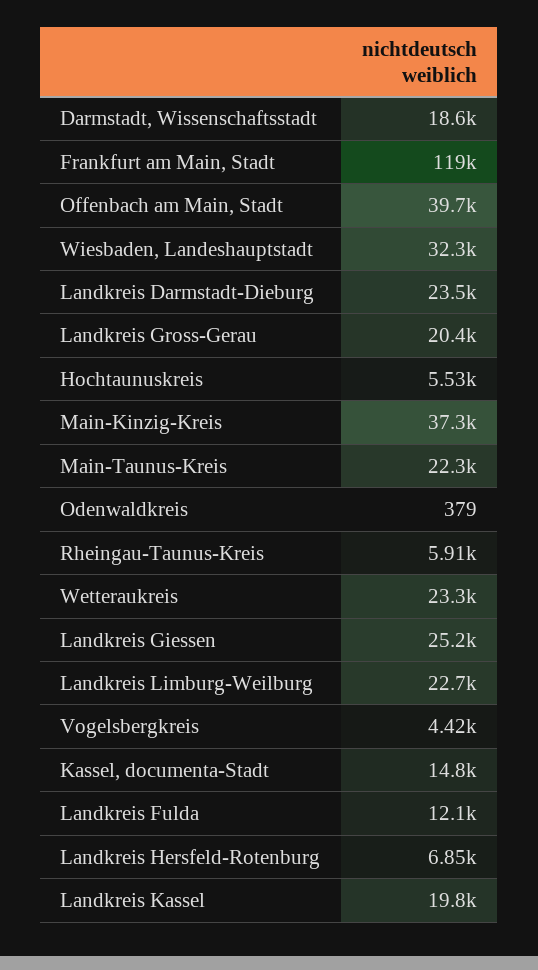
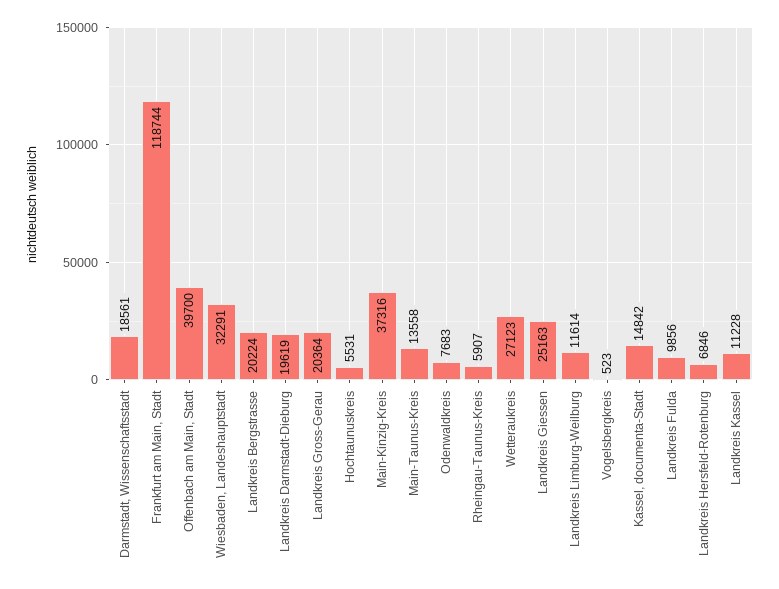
  {
    "Darmstadt, Wissenschaftsstadt": 18561,
    "Frankfurt am Main, Stadt": 118744,
    "Offenbach am Main, Stadt": 39700,
    "Wiesbaden, Landeshauptstadt": 32291,
-   "Landkreis Darmstadt-Dieburg": 23500,
+   "Landkreis Darmstadt-Dieburg": 19619,
    "Landkreis Gross-Gerau": 20364,
    "Hochtaunuskreis": 5531,
    "Main-Kinzig-Kreis": 37316,
-   "Main-Taunus-Kreis": 22300,
+   "Main-Taunus-Kreis": 13558,
-   "Odenwaldkreis": 379,
+   "Odenwaldkreis": 7683,
    "Rheingau-Taunus-Kreis": 5907,
-   "Wetteraukreis": 23300,
+   "Wetteraukreis": 27123,
    "Landkreis Giessen": 25163,
-   "Landkreis Limburg-Weilburg": 22700,
+   "Landkreis Limburg-Weilburg": 11614,
-   "Vogelsbergkreis": 4420,
+   "Vogelsbergkreis": 523,
    "Kassel, documenta-Stadt": 14842,
-   "Landkreis Fulda": 12100,
+   "Landkreis Fulda": 9856,
    "Landkreis Hersfeld-Rotenburg": 6846,
-   "Landkreis Kassel": 19800
+   "Landkreis Kassel": 11228,
+   "Landkreis Bergstrasse": 20224
  }

